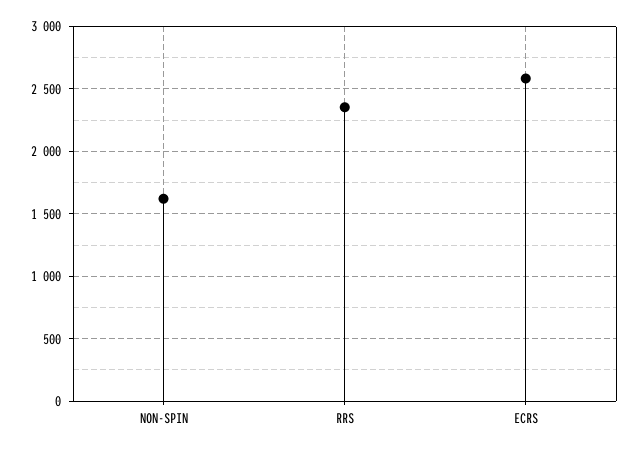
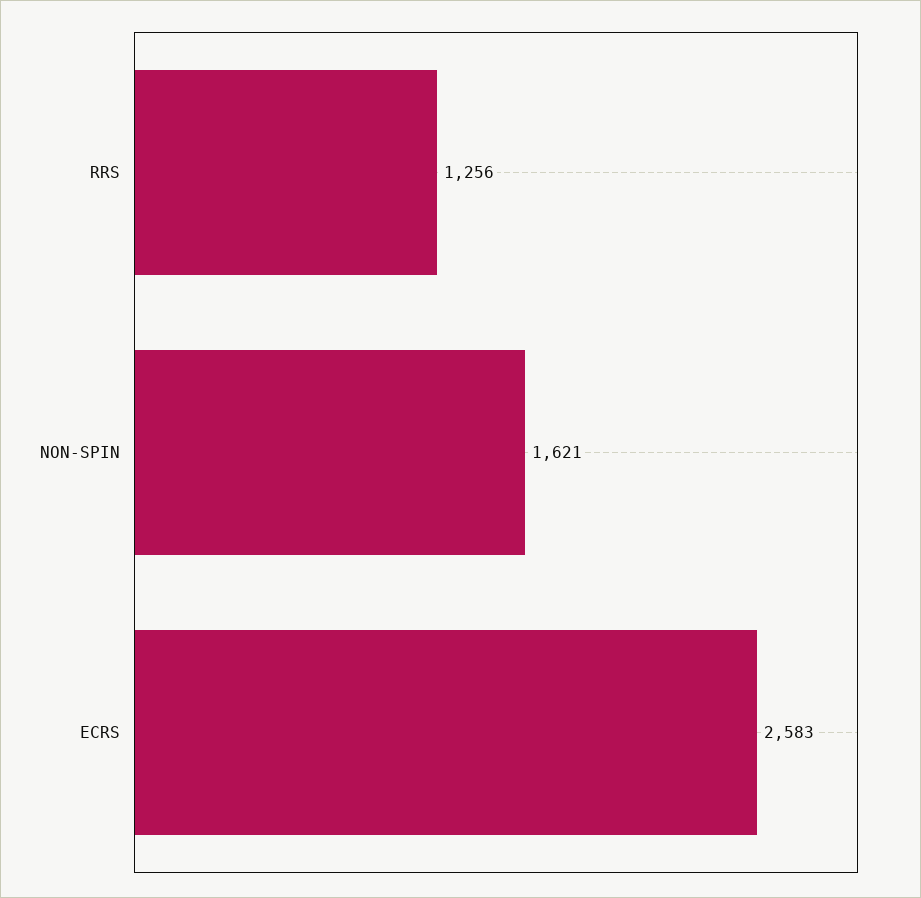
  {
    "NON-SPIN": 1621,
-   "RRS": 2350,
+   "RRS": 1256,
    "ECRS": 2583
  }

